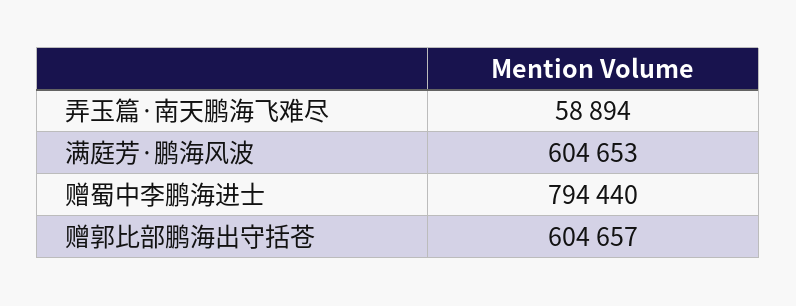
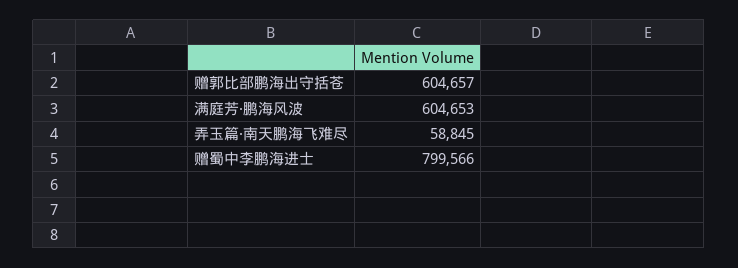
  {
-   "弄玉篇·南天鹏海飞难尽": 58894,
+   "弄玉篇·南天鹏海飞难尽": 58845,
    "满庭芳·鹏海风波": 604653,
-   "赠蜀中李鹏海进士": 794440,
+   "赠蜀中李鹏海进士": 799566,
    "赠郭比部鹏海出守括苍": 604657
  }

